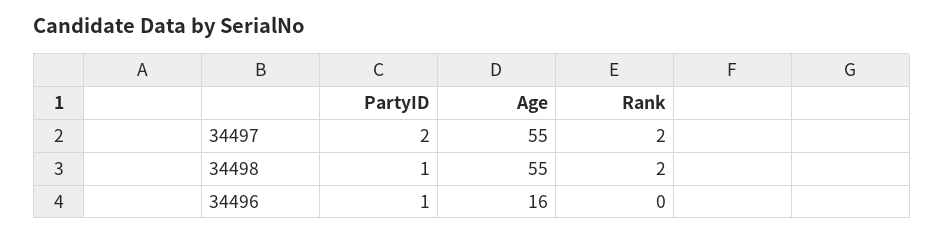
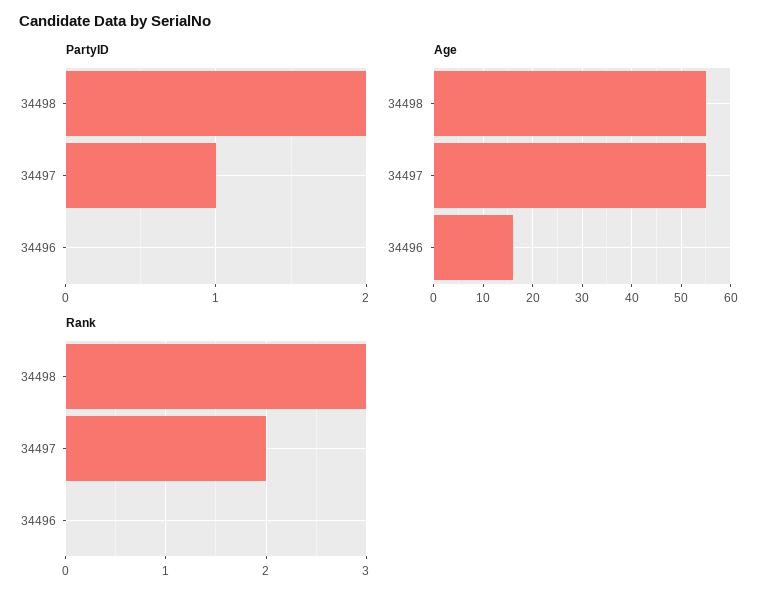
  {
    "PartyID": {
-     "34497": 2,
+     "34497": 1,
-     "34498": 1,
+     "34498": 2,
-     "34496": 1
+     "34496": 0
    },
    "Age": {
      "34497": 55,
      "34498": 55,
      "34496": 16
    },
    "Rank": {
      "34497": 2,
-     "34498": 2,
+     "34498": 3,
      "34496": 0
    }
  }

